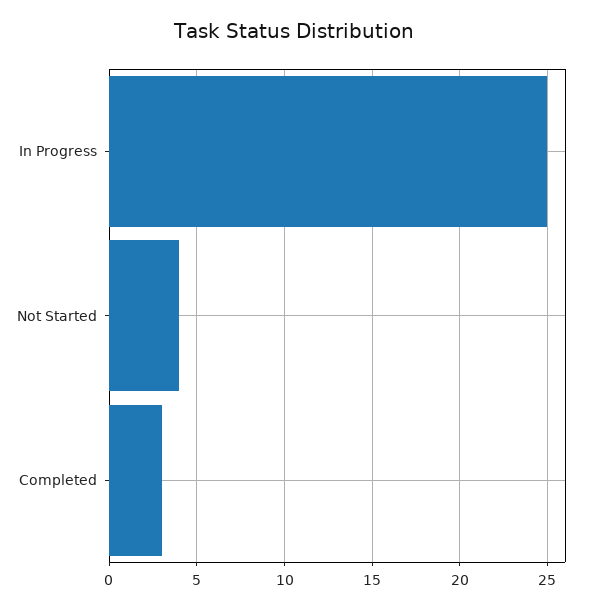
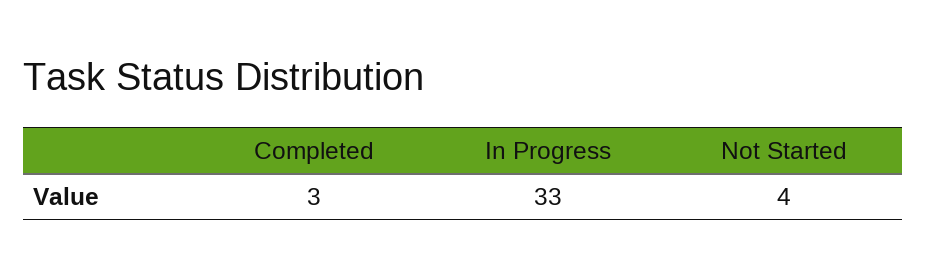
  {
-   "In Progress": 25,
+   "In Progress": 33,
    "Not Started": 4,
    "Completed": 3
  }

